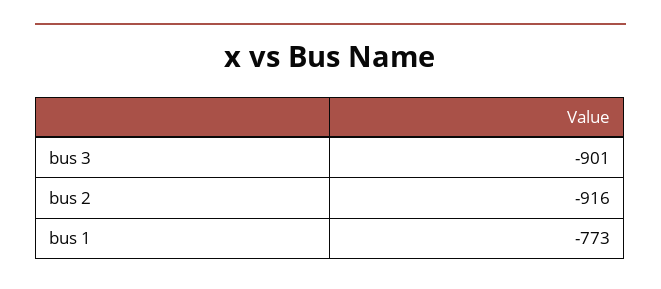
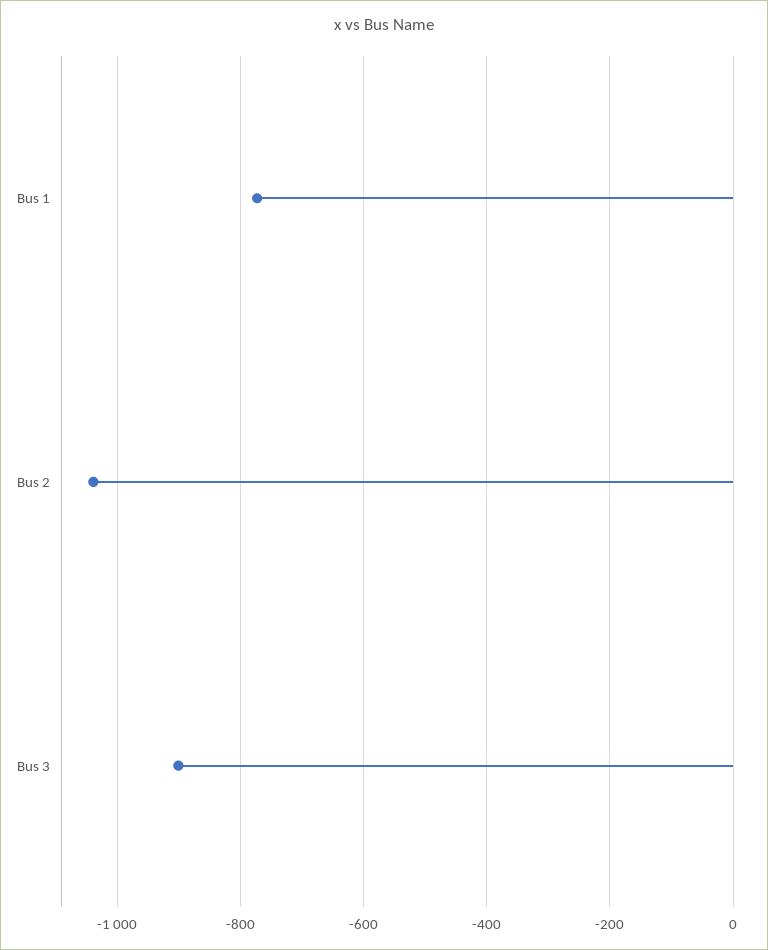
  {
    "bus 3": -901,
-   "bus 2": -916,
+   "bus 2": -1040,
    "bus 1": -773
  }

